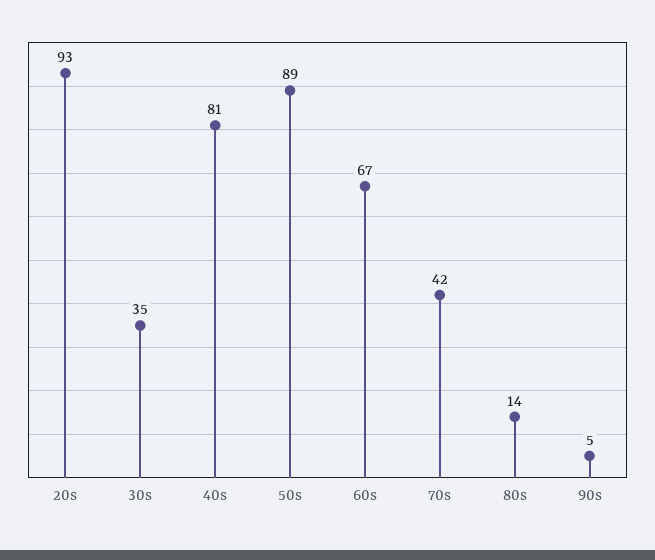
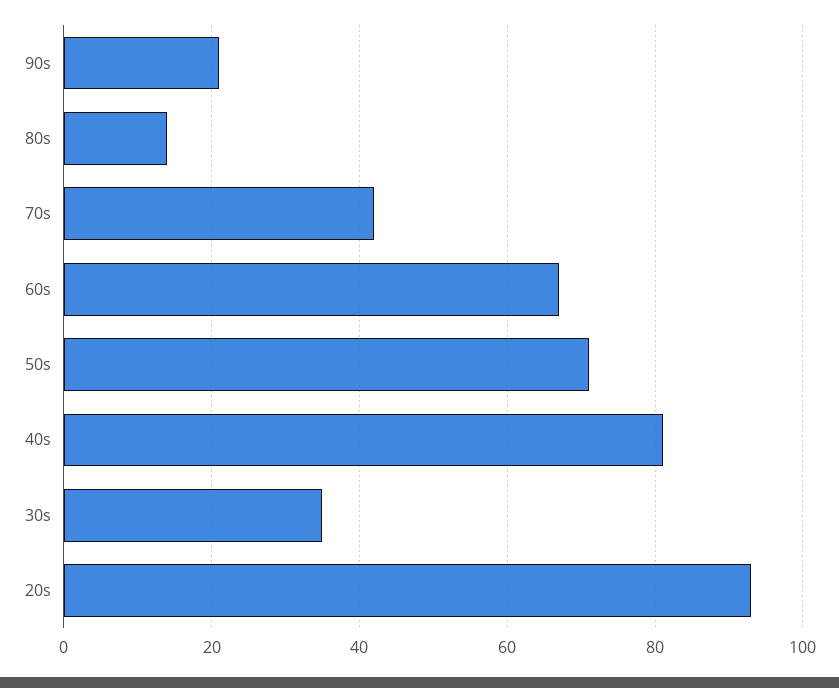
  {
    "20s": 93,
    "30s": 35,
    "40s": 81,
-   "50s": 89,
+   "50s": 70,
    "60s": 67,
    "70s": 42,
    "80s": 14,
-   "90s": 5
+   "90s": 20
  }

